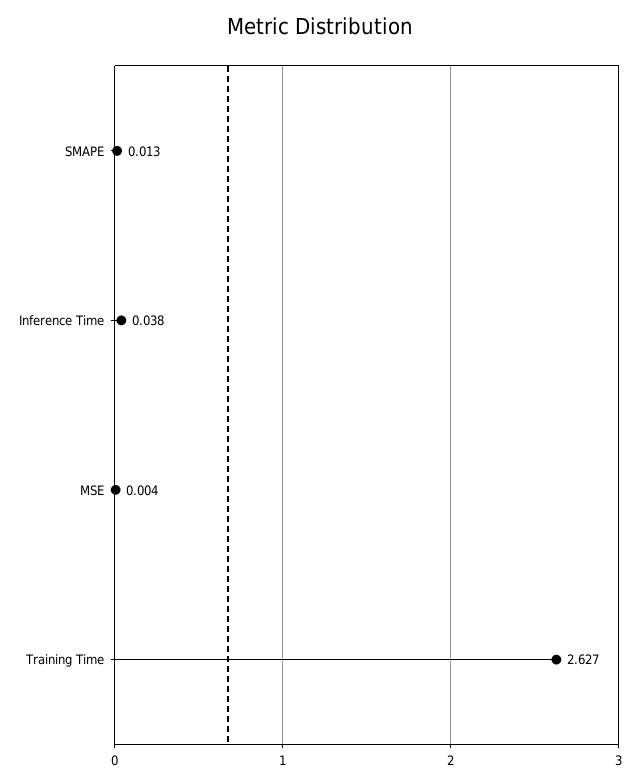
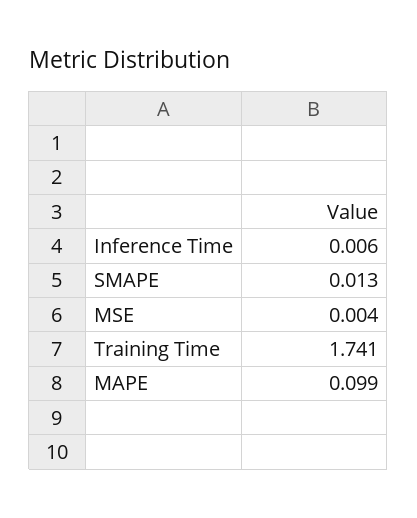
  {
    "SMAPE": 0.013,
-   "Inference Time": 0.038,
+   "Inference Time": 0.006,
    "MSE": 0.004,
-   "Training Time": 2.627
+   "Training Time": 1.741,
+   "MAPE": 0.099
  }

